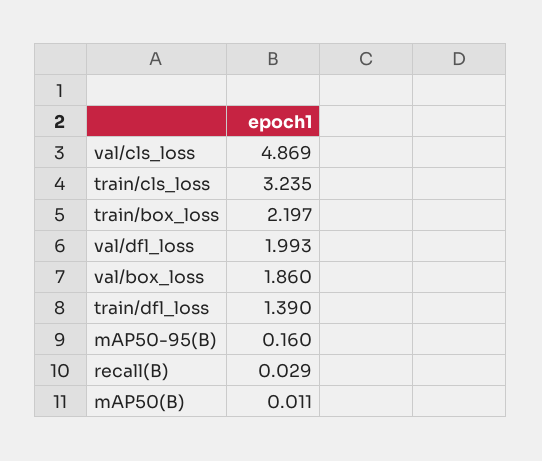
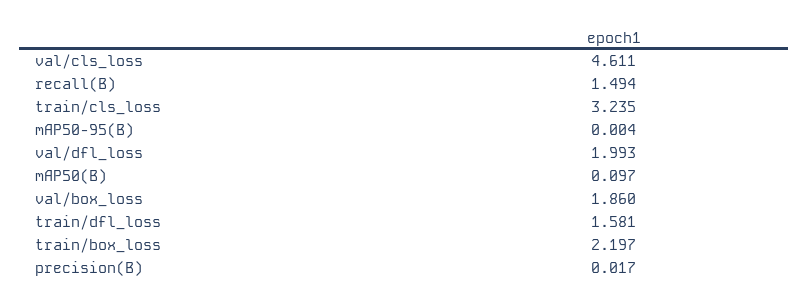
  {
-   "val/cls_loss": 4.869,
+   "val/cls_loss": 4.611,
    "train/cls_loss": 3.235,
    "train/box_loss": 2.197,
    "val/dfl_loss": 1.993,
    "val/box_loss": 1.86,
-   "train/dfl_loss": 1.39,
+   "train/dfl_loss": 1.581,
-   "mAP50-95(B)": 0.16,
+   "mAP50-95(B)": 0.004,
-   "recall(B)": 0.029,
+   "recall(B)": 1.494,
-   "mAP50(B)": 0.011
+   "mAP50(B)": 0.097,
+   "precision(B)": 0.017
  }

